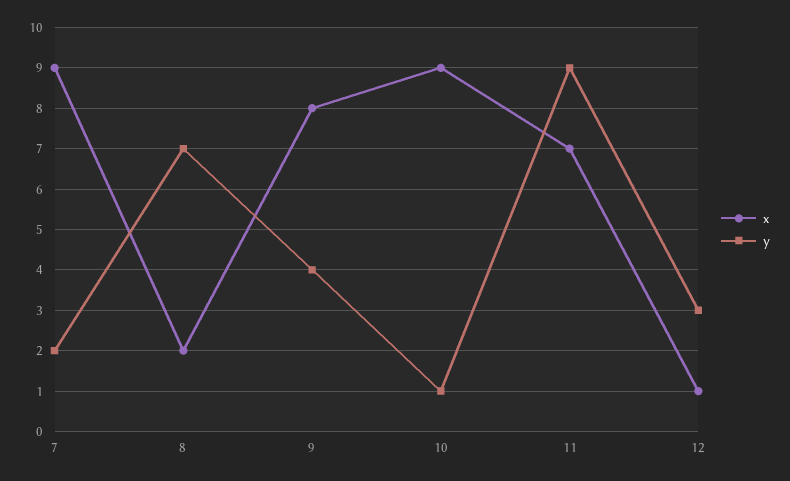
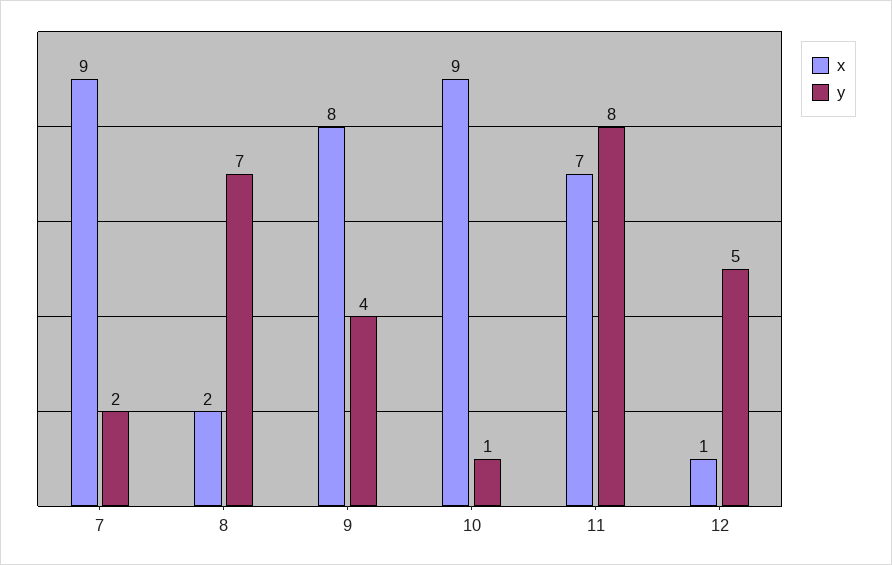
  {
    "x": {
      "7": 9,
      "8": 2,
      "9": 8,
      "10": 9,
      "11": 7,
      "12": 1
    },
    "y": {
      "7": 2,
      "8": 7,
      "9": 4,
      "10": 1,
-     "11": 9,
+     "11": 8,
-     "12": 3
+     "12": 5
    }
  }

